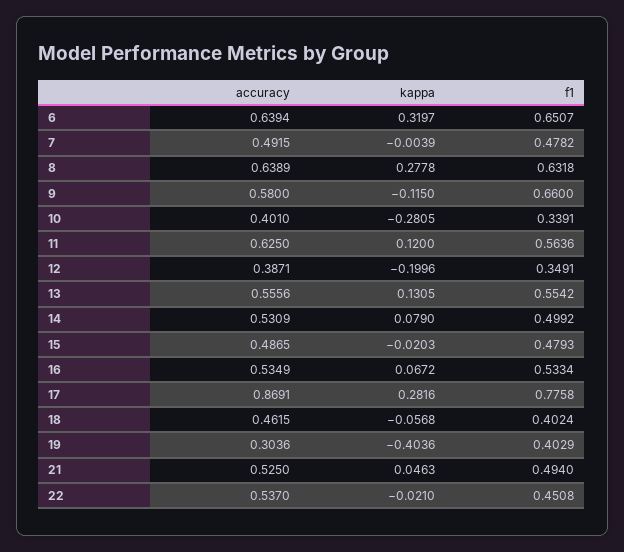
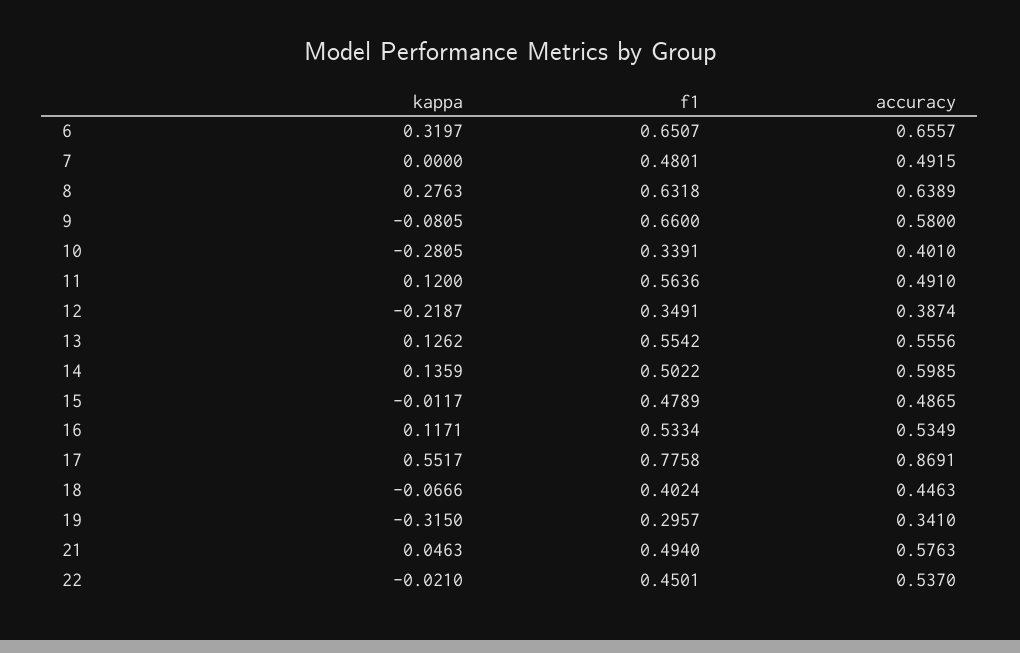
  {
    "accuracy": {
-     "6": 0.6394,
+     "6": 0.6557,
      "7": 0.4915,
      "8": 0.6389,
      "9": 0.58,
      "10": 0.401,
-     "11": 0.625,
+     "11": 0.491,
-     "12": 0.3871,
+     "12": 0.3874,
      "13": 0.5556,
-     "14": 0.5309,
+     "14": 0.5985,
      "15": 0.4865,
      "16": 0.5349,
      "17": 0.8691,
-     "18": 0.4615,
+     "18": 0.4463,
-     "19": 0.3036,
+     "19": 0.341,
-     "21": 0.525,
+     "21": 0.5763,
      "22": 0.537
    },
    "kappa": {
      "6": 0.3197,
-     "7": -0.0039,
+     "7": 0,
-     "8": 0.2778,
+     "8": 0.2763,
-     "9": -0.115,
+     "9": -0.0805,
      "10": -0.2805,
      "11": 0.12,
-     "12": -0.1996,
+     "12": -0.2187,
-     "13": 0.1305,
+     "13": 0.1262,
-     "14": 0.079,
+     "14": 0.1359,
-     "15": -0.0203,
+     "15": -0.0117,
-     "16": 0.0672,
+     "16": 0.1171,
-     "17": 0.2816,
+     "17": 0.5517,
-     "18": -0.0568,
+     "18": -0.0666,
-     "19": -0.4036,
+     "19": -0.315,
      "21": 0.0463,
      "22": -0.021
    },
    "f1": {
      "6": 0.6507,
-     "7": 0.4782,
+     "7": 0.4801,
      "8": 0.6318,
      "9": 0.66,
      "10": 0.3391,
      "11": 0.5636,
      "12": 0.3491,
      "13": 0.5542,
-     "14": 0.4992,
+     "14": 0.5022,
-     "15": 0.4793,
+     "15": 0.4789,
      "16": 0.5334,
      "17": 0.7758,
      "18": 0.4024,
-     "19": 0.4029,
+     "19": 0.2957,
      "21": 0.494,
-     "22": 0.4508
+     "22": 0.4501
    }
  }

